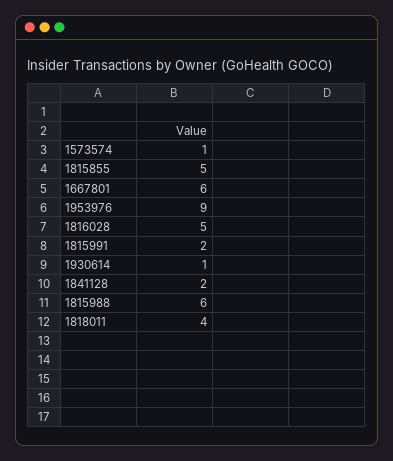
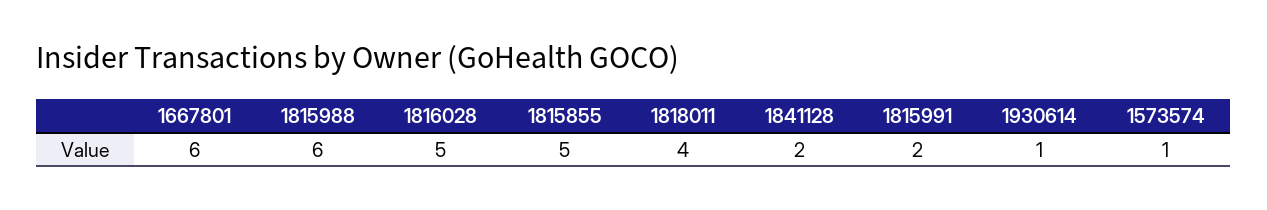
  {
    "1573574": 1,
    "1815855": 5,
    "1667801": 6,
-   "1953976": 9,
    "1816028": 5,
    "1815991": 2,
    "1930614": 1,
    "1841128": 2,
    "1815988": 6,
    "1818011": 4
  }

